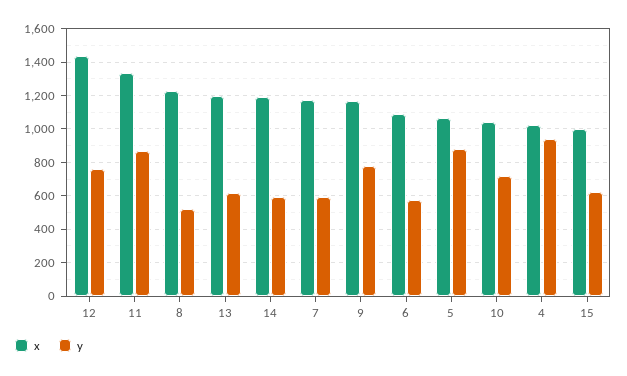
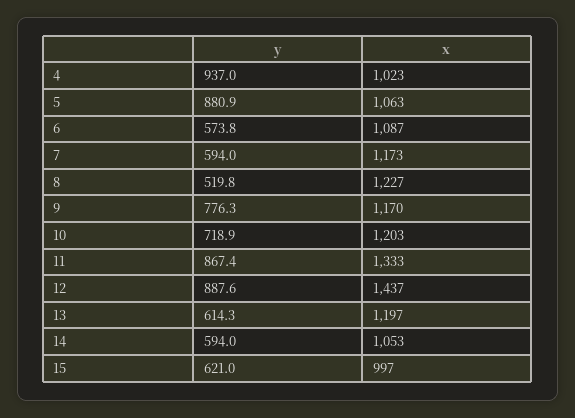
  {
    "x": {
      "12": 1437,
      "11": 1333,
      "8": 1227,
      "13": 1197,
-     "14": 1200,
+     "14": 1053,
      "7": 1173,
      "9": 1170,
      "6": 1087,
      "5": 1063,
-     "10": 1050,
+     "10": 1203,
      "4": 1023,
      "15": 997
    },
    "y": {
-     "12": 750,
+     "12": 887.6,
      "11": 867.4,
      "8": 519.8,
      "13": 614.3,
      "14": 594,
      "7": 594,
      "9": 776.3,
      "6": 573.8,
      "5": 880.9,
      "10": 718.9,
      "4": 937,
      "15": 621
    }
  }

